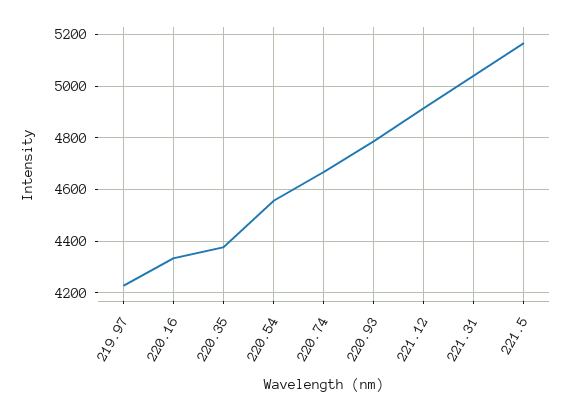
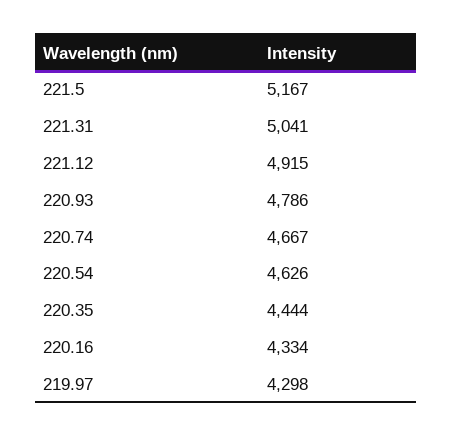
  {
-   "219.97": 4225,
+   "219.97": 4298,
    "220.16": 4334,
-   "220.35": 4375,
+   "220.35": 4444,
-   "220.54": 4550,
+   "220.54": 4626,
    "220.74": 4667,
    "220.93": 4786,
    "221.12": 4915,
    "221.31": 5041,
    "221.5": 5167
  }

